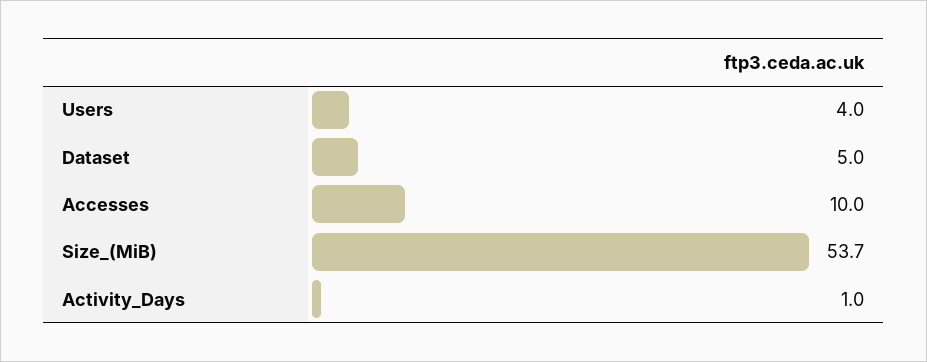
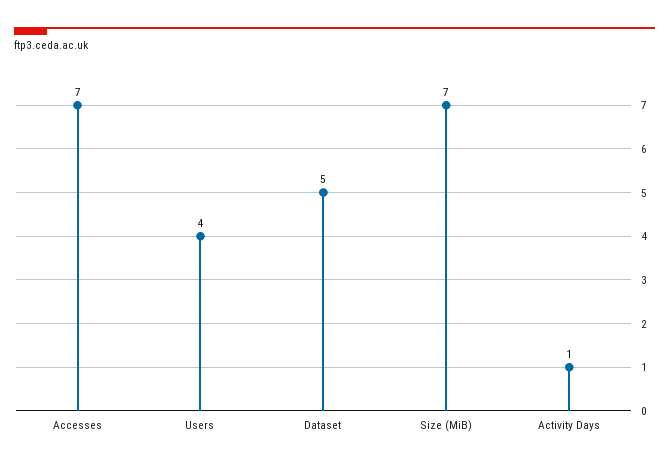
  {
    "Users": 4,
    "Dataset": 5,
-   "Accesses": 10,
+   "Accesses": 7,
-   "Size_(MiB)": 53.7,
+   "Size_(MiB)": 7,
    "Activity_Days": 1
  }

